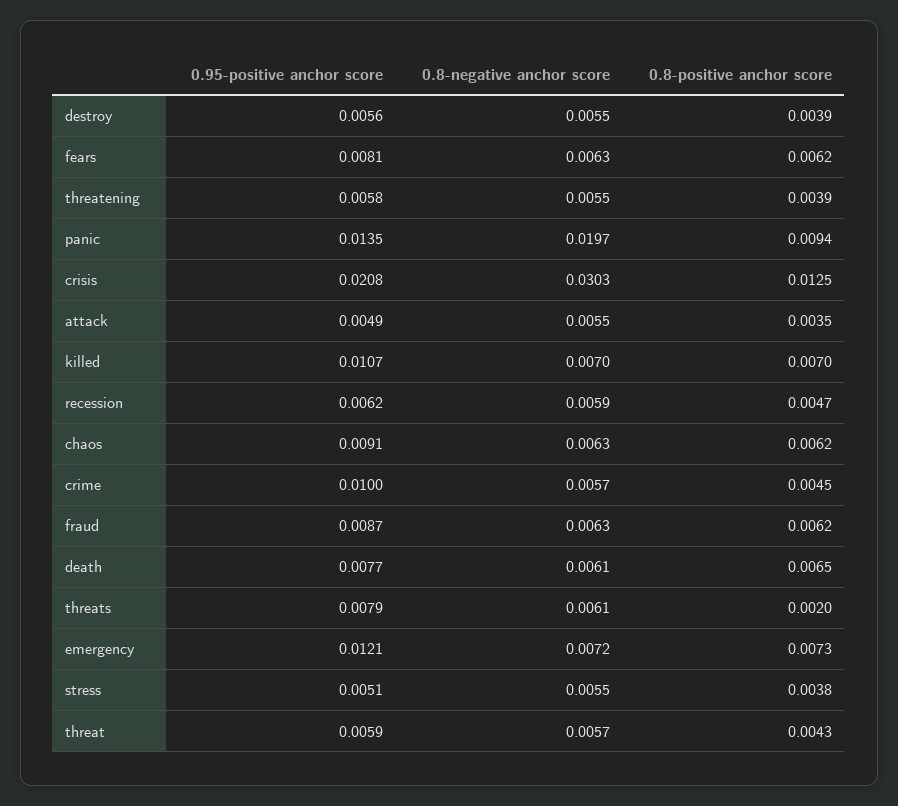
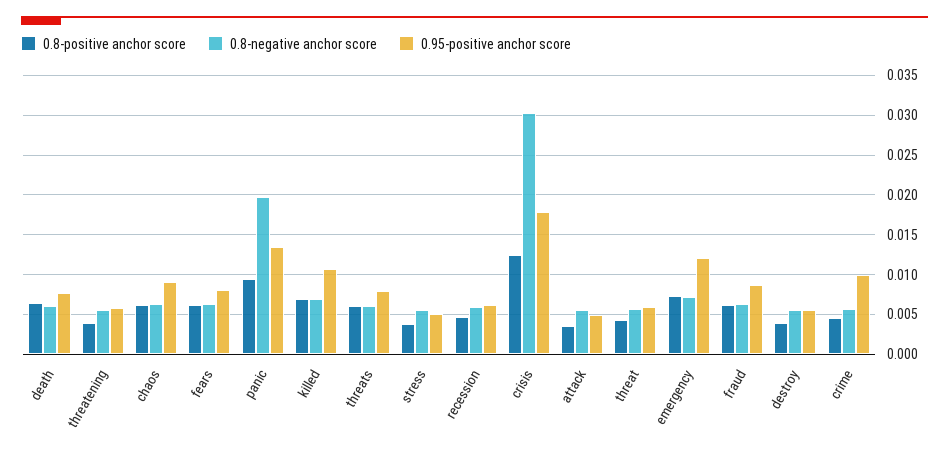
  {
    "0.95-positive anchor score": {
      "destroy": 0.0056,
      "fears": 0.0081,
      "threatening": 0.0058,
      "panic": 0.0135,
-     "crisis": 0.0208,
+     "crisis": 0.018,
      "attack": 0.0049,
      "killed": 0.0107,
      "recession": 0.0062,
      "chaos": 0.0091,
      "crime": 0.01,
      "fraud": 0.0087,
      "death": 0.0077,
      "threats": 0.0079,
      "emergency": 0.0121,
      "stress": 0.0051,
      "threat": 0.0059
    },
    "0.8-negative anchor score": {
      "destroy": 0.0055,
      "fears": 0.0063,
      "threatening": 0.0055,
      "panic": 0.0197,
      "crisis": 0.0303,
      "attack": 0.0055,
      "killed": 0.007,
      "recession": 0.0059,
      "chaos": 0.0063,
      "crime": 0.0057,
      "fraud": 0.0063,
      "death": 0.0061,
      "threats": 0.0061,
      "emergency": 0.0072,
      "stress": 0.0055,
      "threat": 0.0057
    },
    "0.8-positive anchor score": {
      "destroy": 0.0039,
      "fears": 0.0062,
      "threatening": 0.0039,
      "panic": 0.0094,
      "crisis": 0.0125,
      "attack": 0.0035,
      "killed": 0.007,
      "recession": 0.0047,
      "chaos": 0.0062,
      "crime": 0.0045,
      "fraud": 0.0062,
      "death": 0.0065,
-     "threats": 0.002,
+     "threats": 0.006,
      "emergency": 0.0073,
      "stress": 0.0038,
      "threat": 0.0043
    }
  }

